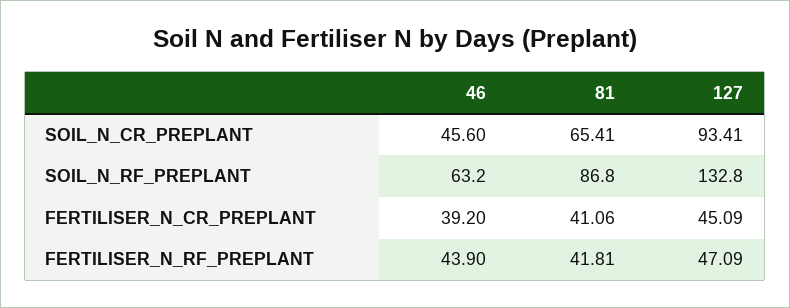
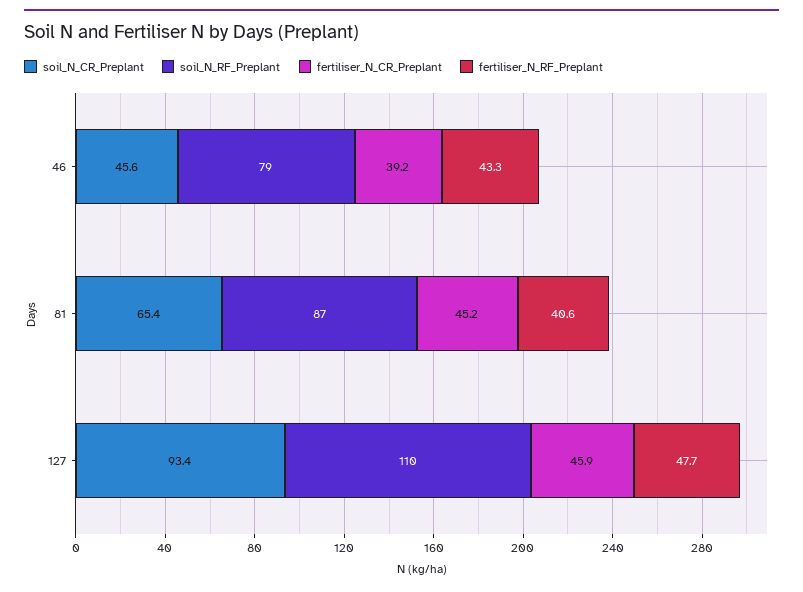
  {
    "SOIL_N_CR_PREPLANT": {
      "46": 45.6,
      "81": 65.41,
      "127": 93.41
    },
    "SOIL_N_RF_PREPLANT": {
-     "46": 63.2,
+     "46": 79,
      "81": 86.8,
-     "127": 132.8
+     "127": 110
    },
    "FERTILISER_N_CR_PREPLANT": {
      "46": 39.2,
-     "81": 41.06,
+     "81": 45.2,
-     "127": 45.09
+     "127": 45.9
    },
    "FERTILISER_N_RF_PREPLANT": {
-     "46": 43.9,
+     "46": 43.3,
-     "81": 41.81,
+     "81": 40.6,
-     "127": 47.09
+     "127": 47.7
    }
  }

